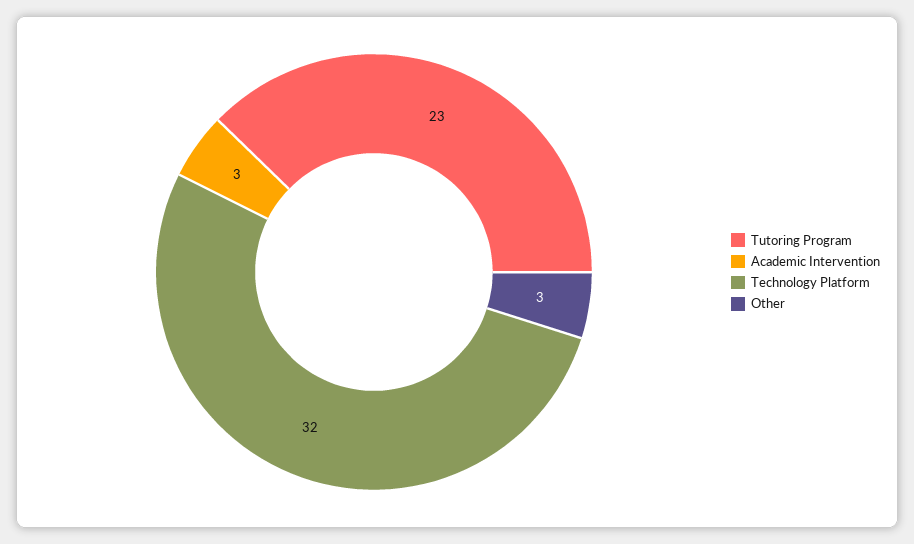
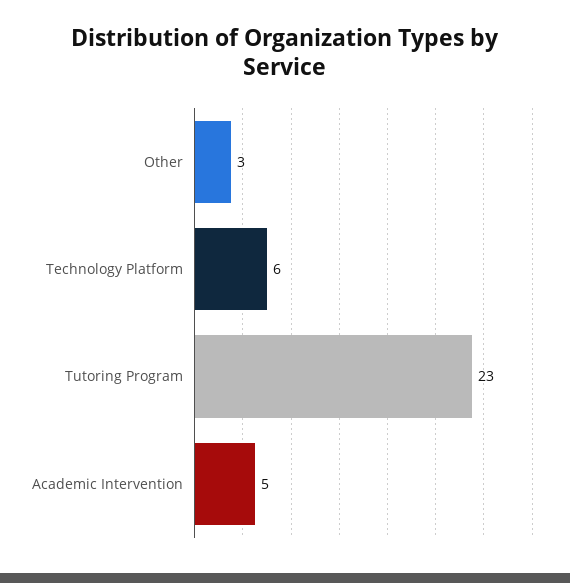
  {
    "Tutoring Program": 23,
-   "Academic Intervention": 3,
+   "Academic Intervention": 5,
-   "Technology Platform": 32,
+   "Technology Platform": 6,
    "Other": 3
  }

